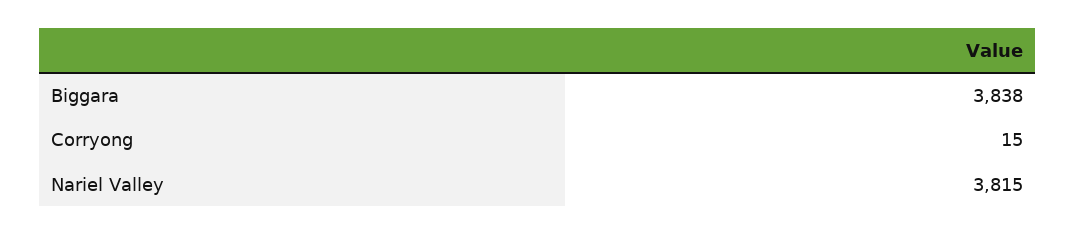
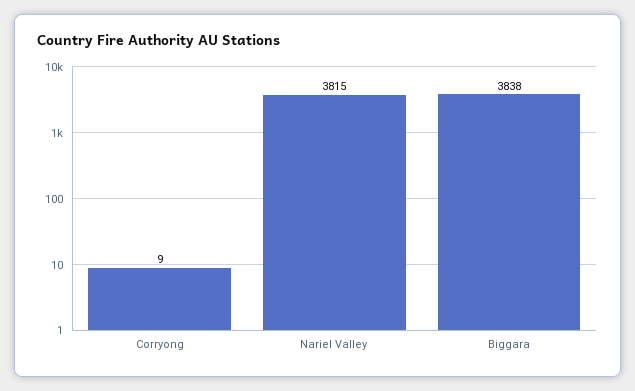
  {
    "Biggara": 3838,
-   "Corryong": 15,
+   "Corryong": 9,
    "Nariel Valley": 3815
  }

